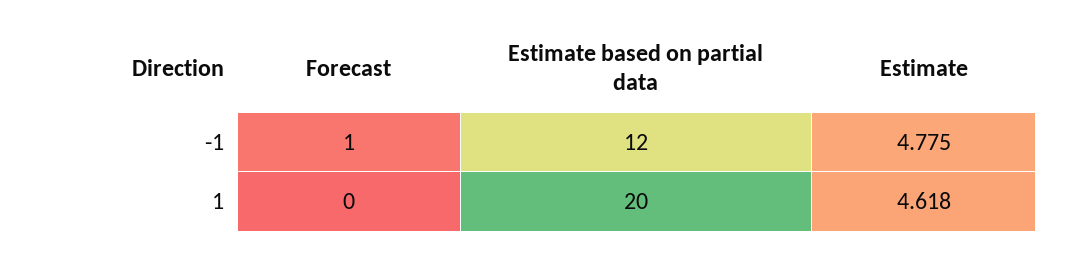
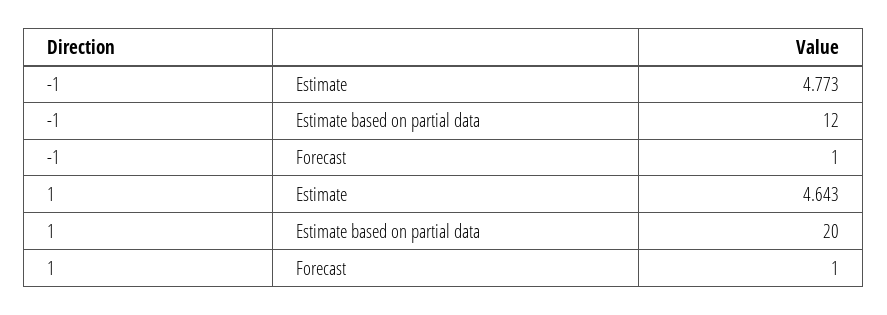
  {
    "Forecast": {
      "-1": 1,
-     "1": 0
+     "1": 1
    },
    "Estimate based on partial data": {
      "-1": 12,
      "1": 20
    },
    "Estimate": {
-     "-1": 4.775,
+     "-1": 4.773,
-     "1": 4.618
+     "1": 4.643
    }
  }

